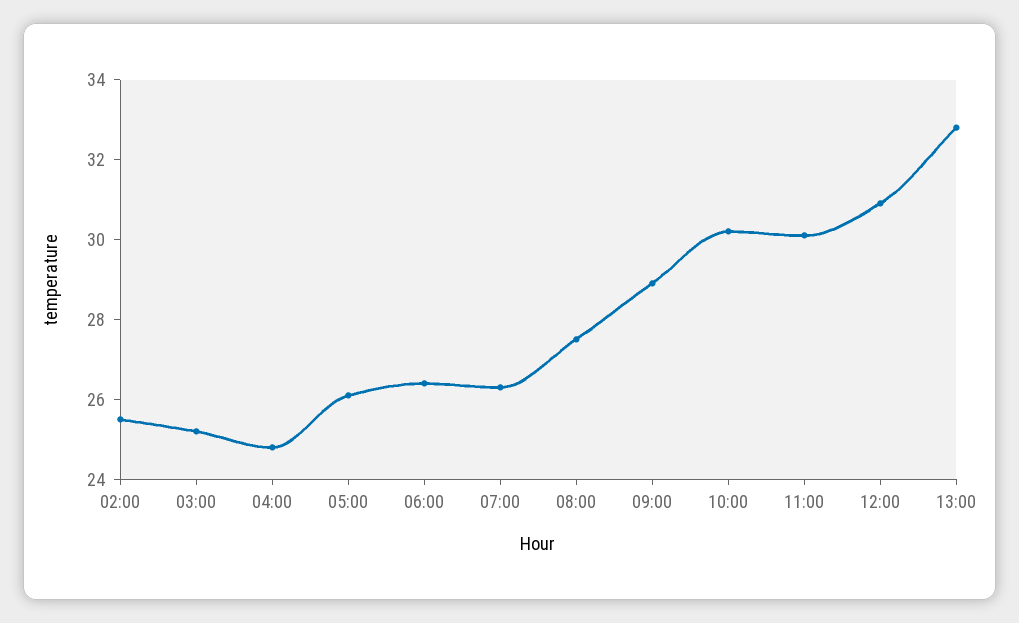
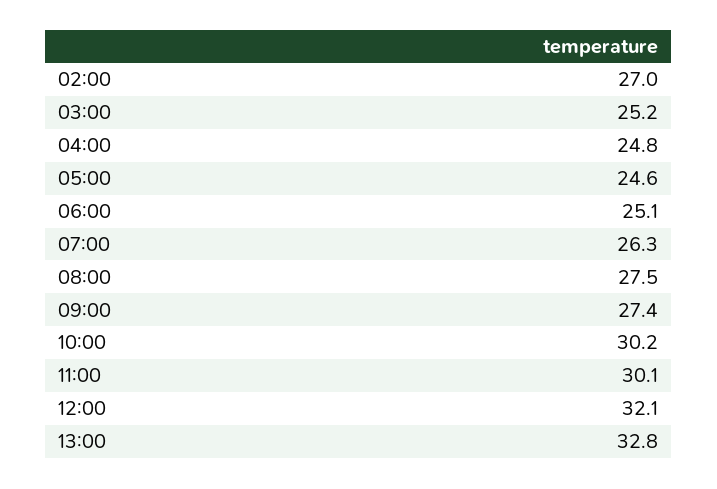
  {
-   "02:00": 25.5,
+   "02:00": 27,
    "03:00": 25.2,
    "04:00": 24.8,
-   "05:00": 26,
+   "05:00": 24.6,
-   "06:00": 26.5,
+   "06:00": 25.1,
    "07:00": 26.3,
    "08:00": 27.5,
-   "09:00": 29,
+   "09:00": 27.4,
    "10:00": 30.2,
    "11:00": 30.1,
-   "12:00": 31,
+   "12:00": 32.1,
    "13:00": 32.8
  }

